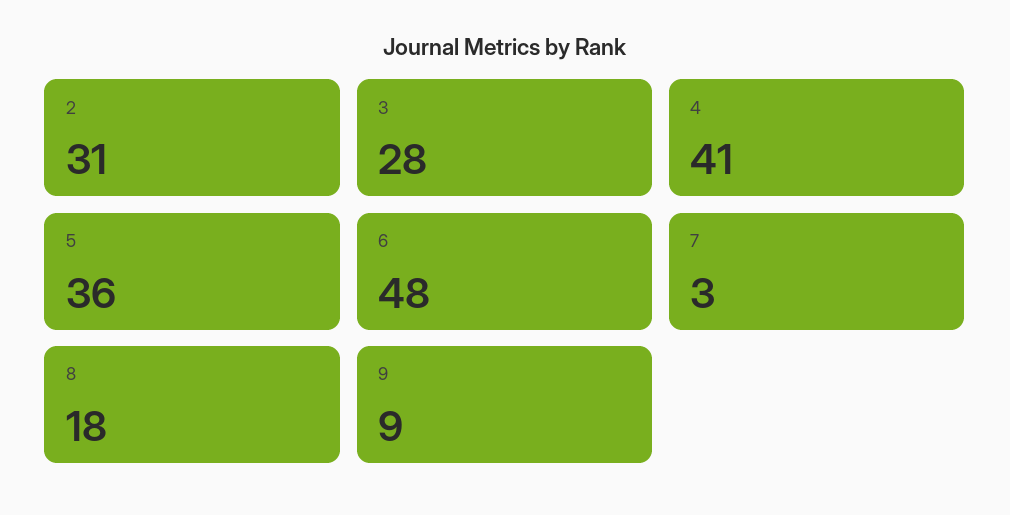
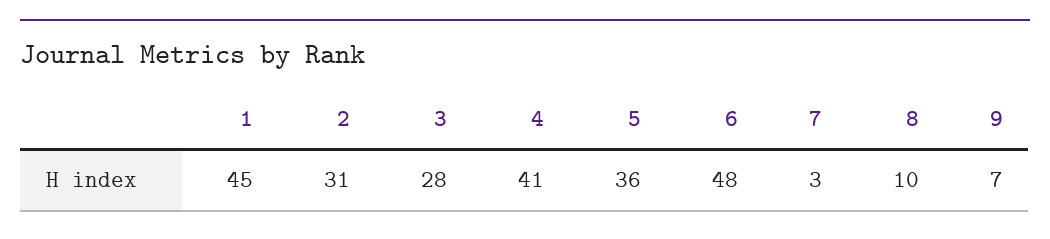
  {
    "2": 31,
    "3": 28,
    "4": 41,
    "5": 36,
    "6": 48,
    "7": 3,
-   "8": 18,
+   "8": 10,
-   "9": 9
+   "9": 7,
+   "1": 45
  }

